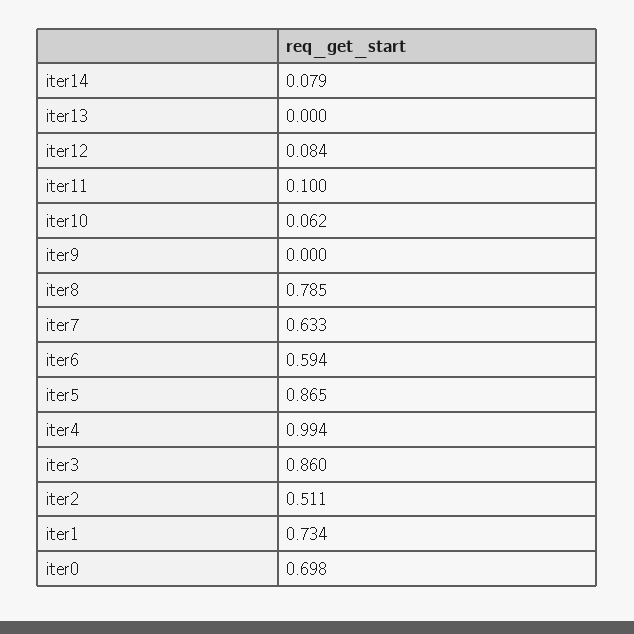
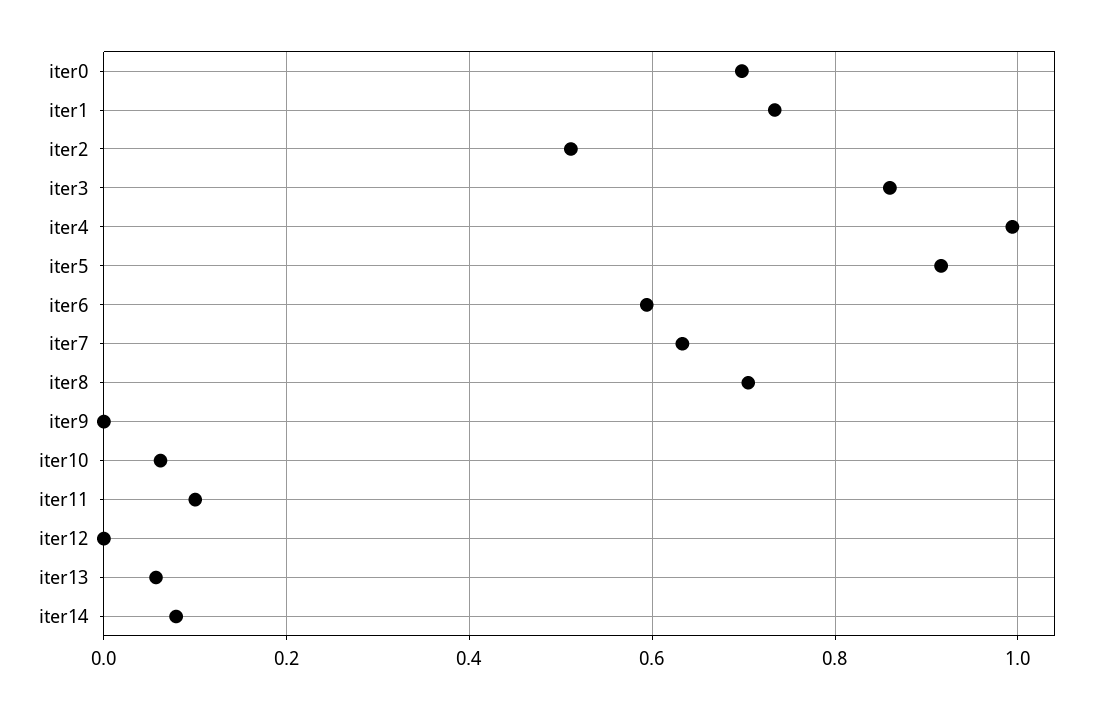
  {
    "iter14": 0.079,
-   "iter13": 0,
+   "iter13": 0.06,
-   "iter12": 0.084,
+   "iter12": 0,
    "iter11": 0.1,
    "iter10": 0.062,
    "iter9": 0,
-   "iter8": 0.785,
+   "iter8": 0.7,
    "iter7": 0.633,
    "iter6": 0.594,
-   "iter5": 0.865,
+   "iter5": 0.92,
    "iter4": 0.994,
    "iter3": 0.86,
    "iter2": 0.511,
    "iter1": 0.734,
    "iter0": 0.698
  }

